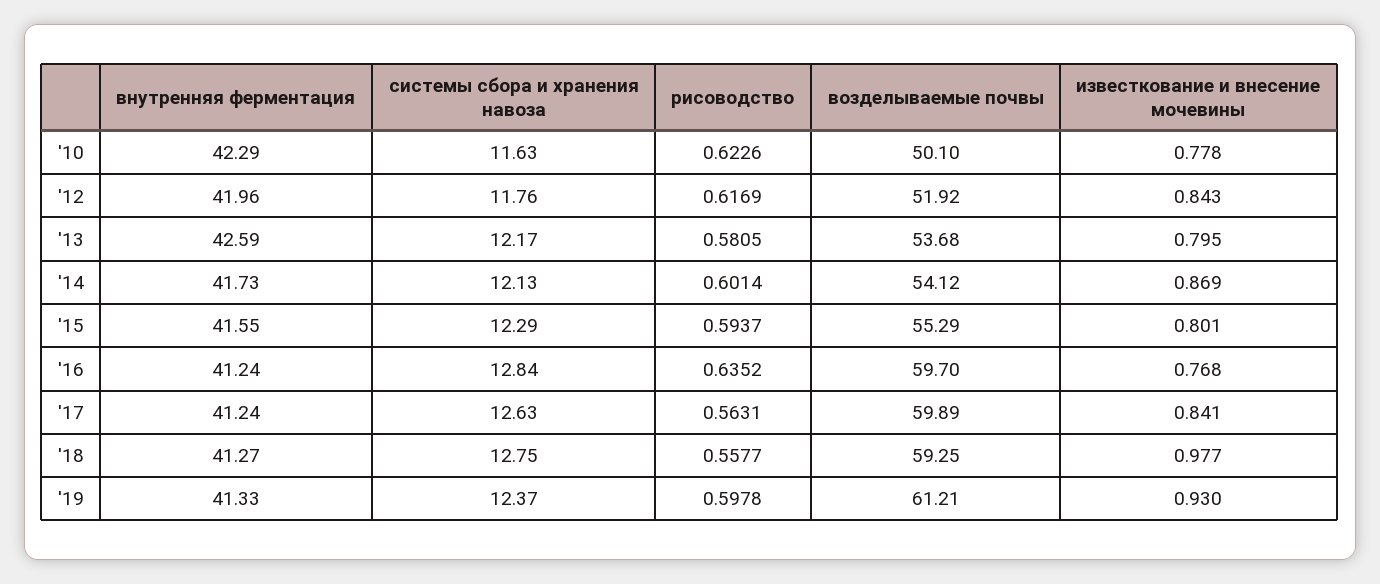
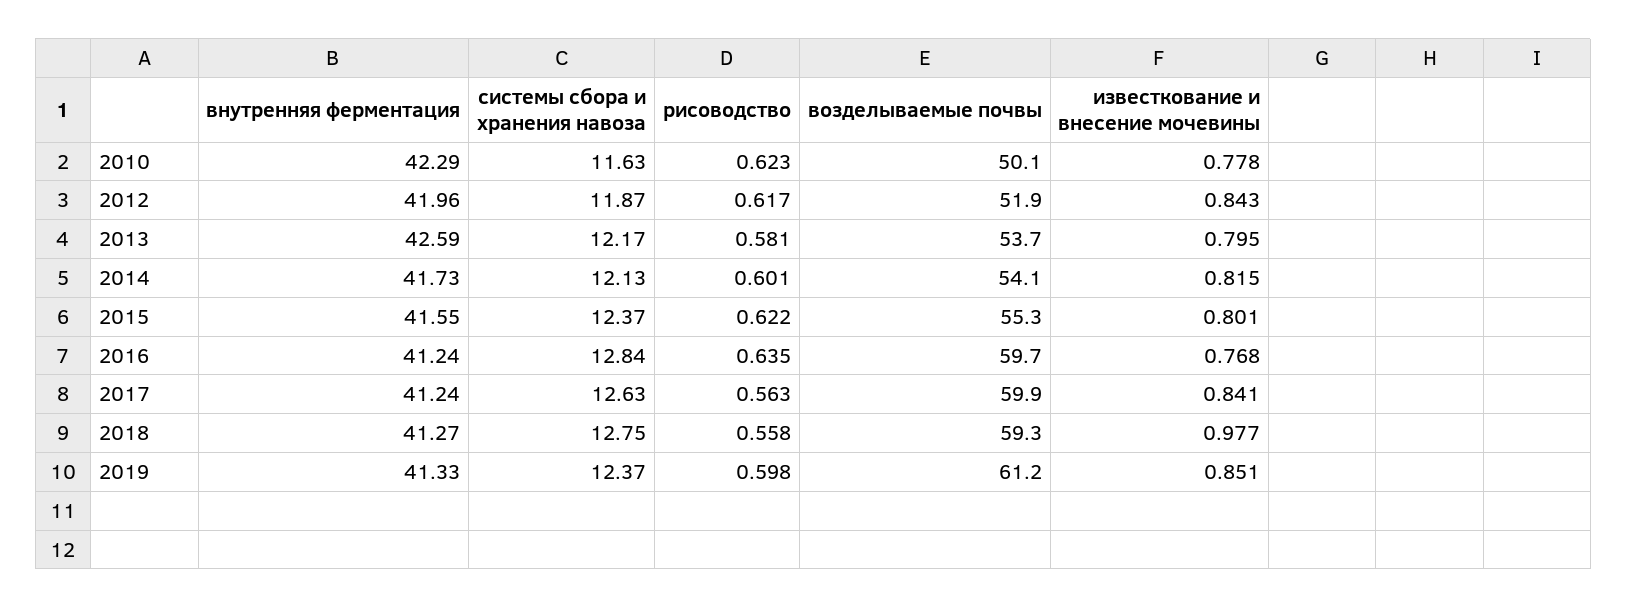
  {
    "внутренняя ферментация": {
      "'10": 42.29,
      "'12": 41.96,
      "'13": 42.59,
      "'14": 41.73,
      "'15": 41.55,
      "'16": 41.24,
      "'17": 41.24,
      "'18": 41.27,
      "'19": 41.33
    },
    "системы сбора и хранения навоза": {
      "'10": 11.63,
-     "'12": 11.76,
+     "'12": 11.87,
      "'13": 12.17,
      "'14": 12.13,
-     "'15": 12.29,
+     "'15": 12.37,
      "'16": 12.84,
      "'17": 12.63,
      "'18": 12.75,
      "'19": 12.37
    },
    "рисоводство": {
      "'10": 0.6226,
      "'12": 0.6169,
      "'13": 0.5805,
      "'14": 0.6014,
-     "'15": 0.5937,
+     "'15": 0.622,
      "'16": 0.6352,
      "'17": 0.5631,
      "'18": 0.5577,
      "'19": 0.5978
    },
    "возделываемые почвы": {
      "'10": 50.1,
      "'12": 51.92,
      "'13": 53.68,
      "'14": 54.12,
      "'15": 55.29,
      "'16": 59.7,
      "'17": 59.89,
      "'18": 59.25,
      "'19": 61.21
    },
    "известкование и внесение мочевины": {
      "'10": 0.778,
      "'12": 0.843,
      "'13": 0.795,
-     "'14": 0.869,
+     "'14": 0.815,
      "'15": 0.801,
      "'16": 0.768,
      "'17": 0.841,
      "'18": 0.977,
-     "'19": 0.93
+     "'19": 0.851
    }
  }

